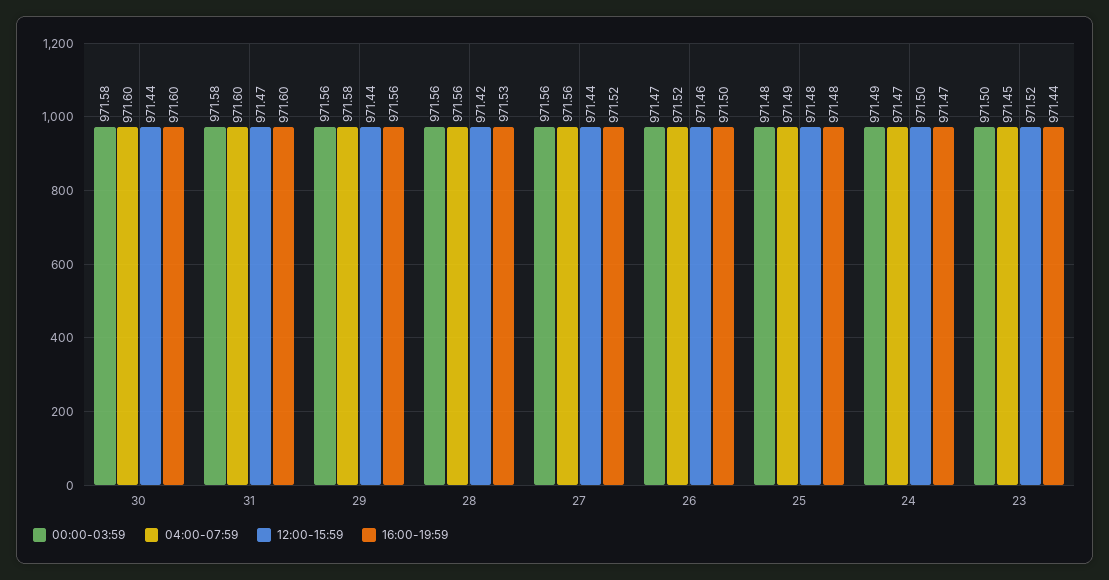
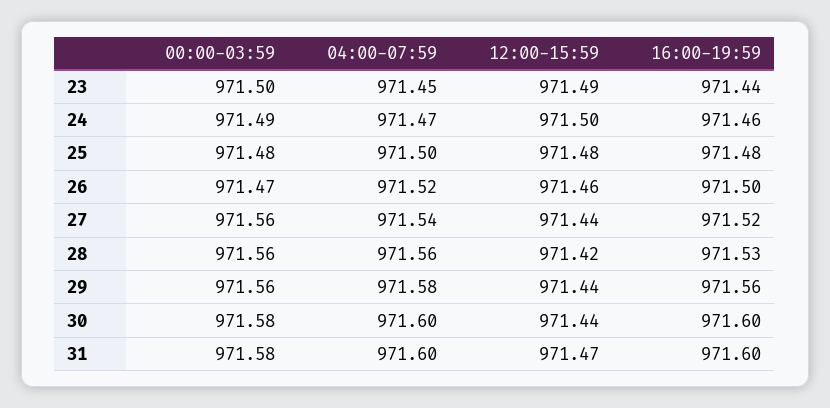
  {
    "00:00-03:59": {
      "30": 971.58,
      "31": 971.58,
      "29": 971.56,
      "28": 971.56,
      "27": 971.56,
      "26": 971.47,
      "25": 971.48,
      "24": 971.49,
      "23": 971.5
    },
    "04:00-07:59": {
      "30": 971.6,
      "31": 971.6,
      "29": 971.58,
      "28": 971.56,
-     "27": 971.56,
+     "27": 971.54,
      "26": 971.52,
-     "25": 971.49,
+     "25": 971.5,
      "24": 971.47,
      "23": 971.45
    },
    "12:00-15:59": {
      "30": 971.44,
      "31": 971.47,
      "29": 971.44,
      "28": 971.42,
      "27": 971.44,
      "26": 971.46,
      "25": 971.48,
      "24": 971.5,
-     "23": 971.52
+     "23": 971.49
    },
    "16:00-19:59": {
      "30": 971.6,
      "31": 971.6,
      "29": 971.56,
      "28": 971.53,
      "27": 971.52,
      "26": 971.5,
      "25": 971.48,
-     "24": 971.47,
+     "24": 971.46,
      "23": 971.44
    }
  }

